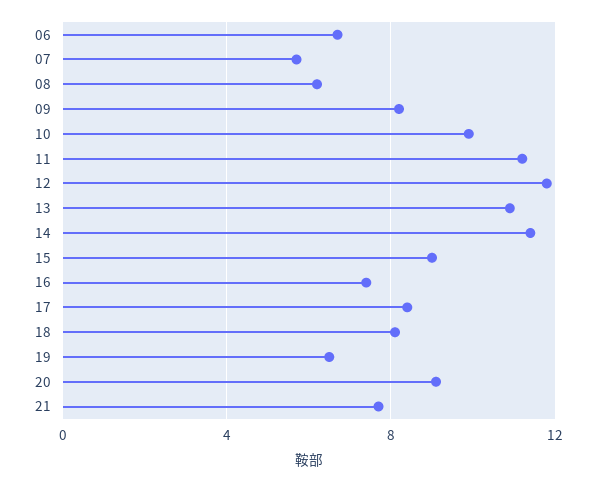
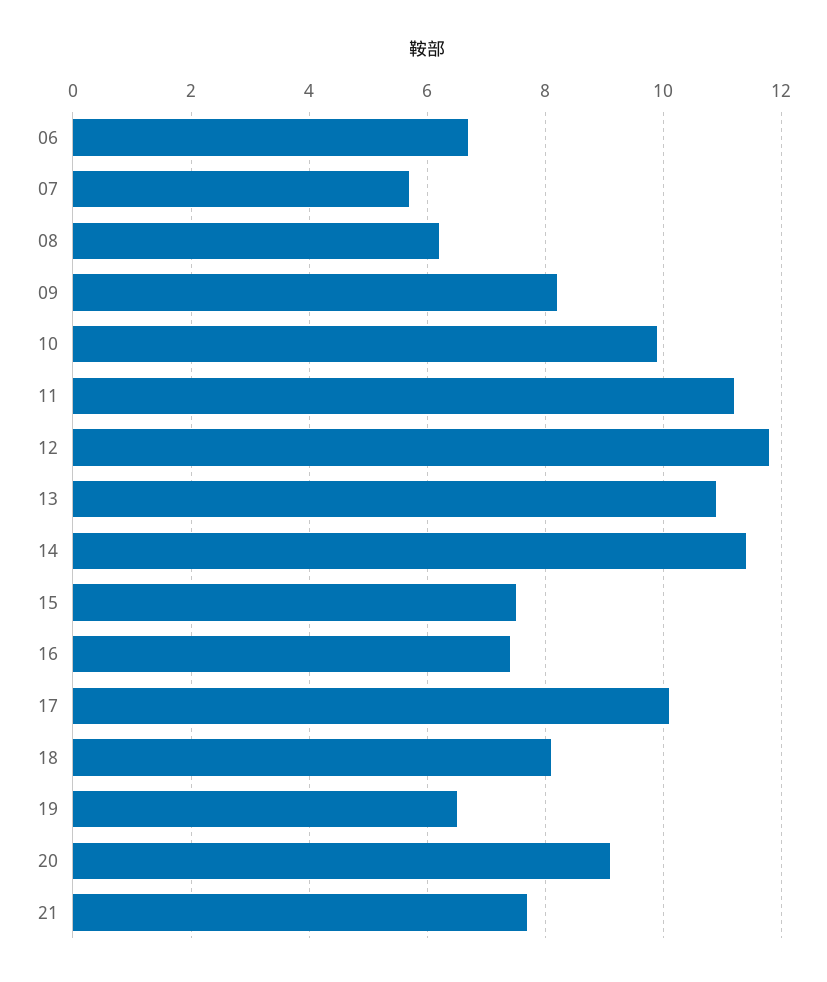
  {
    "06": 6.5,
    "07": 5.5,
    "08": 6,
    "09": 8,
    "10": 10,
    "11": 11,
    "12": 12,
    "13": 11,
    "14": 11.5,
-   "15": 9,
+   "15": 7.5,
    "16": 7.5,
-   "17": 8.5,
+   "17": 10,
    "18": 8,
    "19": 6.5,
    "20": 9,
    "21": 7.5
  }

